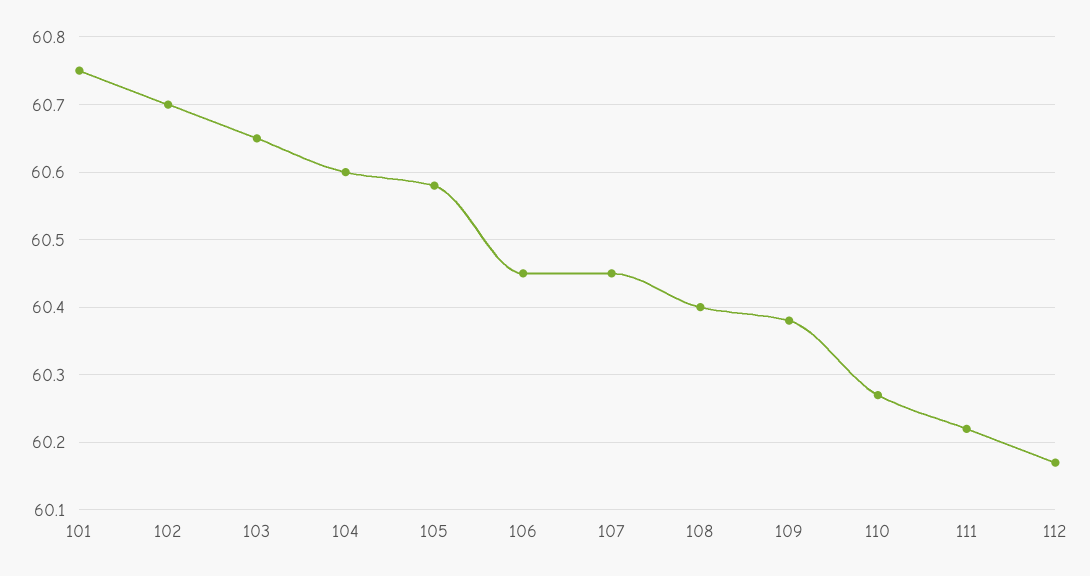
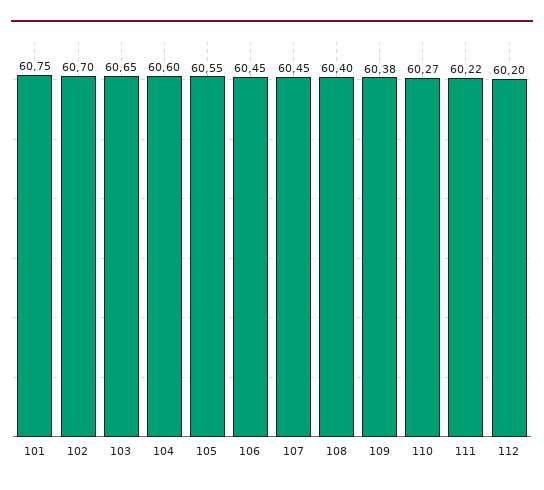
  {
    "101": 60.75,
    "102": 60.7,
    "103": 60.65,
    "104": 60.6,
-   "105": 60.58,
+   "105": 60.55,
    "106": 60.45,
    "107": 60.45,
    "108": 60.4,
    "109": 60.38,
    "110": 60.27,
    "111": 60.22,
-   "112": 60.17
+   "112": 60.2
  }

